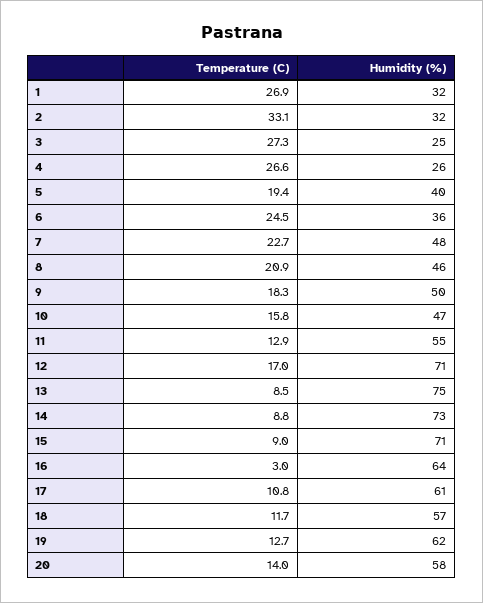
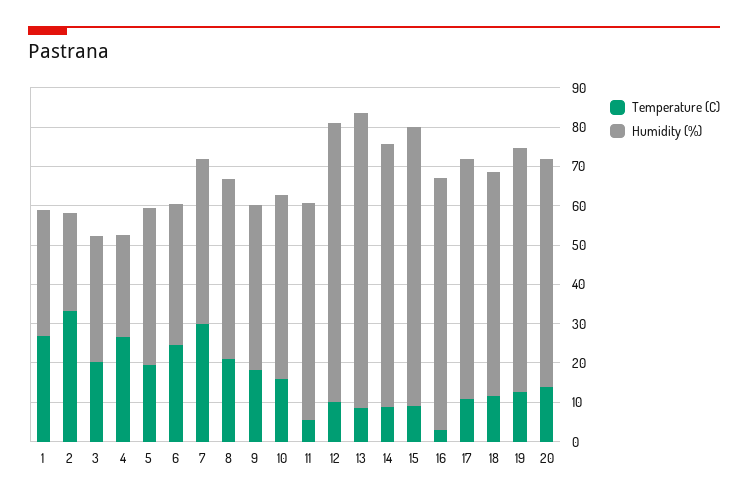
  {
    "Temperature (C)": {
      "1": 26.9,
      "2": 33.1,
-     "3": 27.3,
+     "3": 20,
      "4": 26.6,
      "5": 19.4,
      "6": 24.5,
-     "7": 22.7,
+     "7": 30,
      "8": 20.9,
      "9": 18.3,
      "10": 15.8,
-     "11": 12.9,
+     "11": 5,
-     "12": 17,
+     "12": 10,
      "13": 8.5,
      "14": 8.8,
      "15": 9,
      "16": 3,
      "17": 10.8,
      "18": 11.7,
      "19": 12.7,
      "20": 14
    },
    "Humidity (%)": {
      "1": 32,
-     "2": 32,
+     "2": 25,
-     "3": 25,
+     "3": 32.5,
      "4": 26,
      "5": 40,
      "6": 36,
-     "7": 48,
+     "7": 42.5,
      "8": 46,
-     "9": 50,
+     "9": 42.5,
      "10": 47,
      "11": 55,
      "12": 71,
      "13": 75,
-     "14": 73,
+     "14": 67.5,
      "15": 71,
      "16": 64,
      "17": 61,
      "18": 57,
      "19": 62,
      "20": 58
    }
  }

